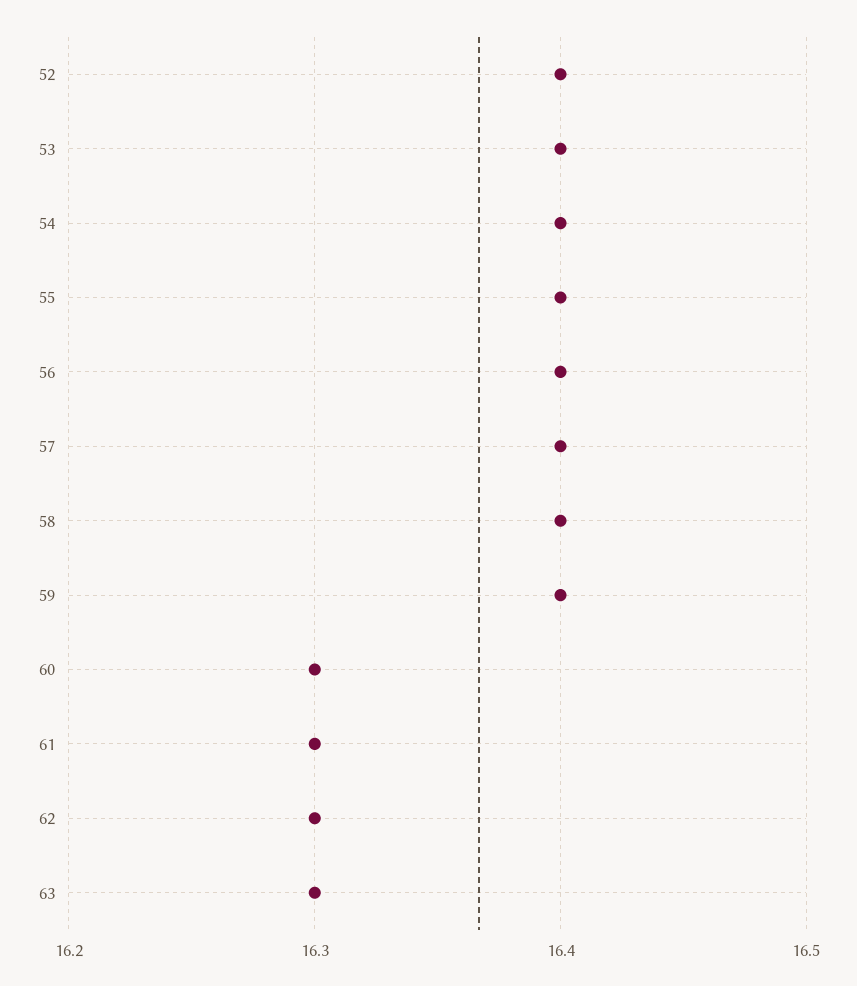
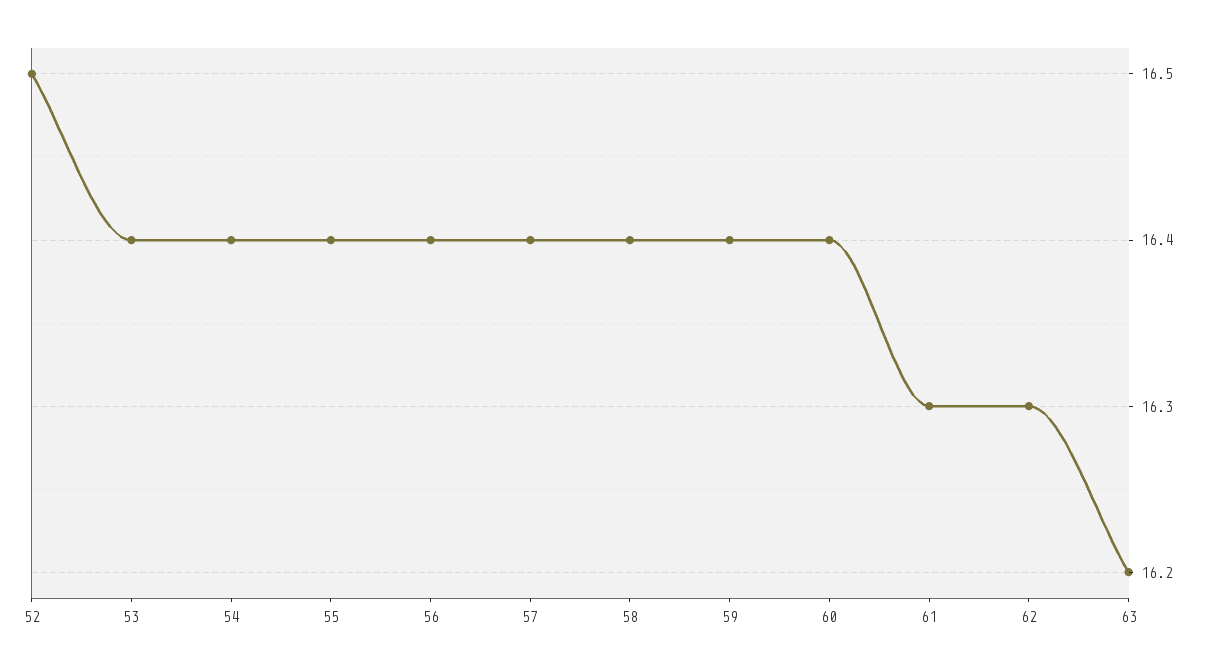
  {
-   "52": 16.4,
+   "52": 16.5,
    "53": 16.4,
    "54": 16.4,
    "55": 16.4,
    "56": 16.4,
    "57": 16.4,
    "58": 16.4,
    "59": 16.4,
-   "60": 16.3,
+   "60": 16.4,
    "61": 16.3,
    "62": 16.3,
-   "63": 16.3
+   "63": 16.2
  }

